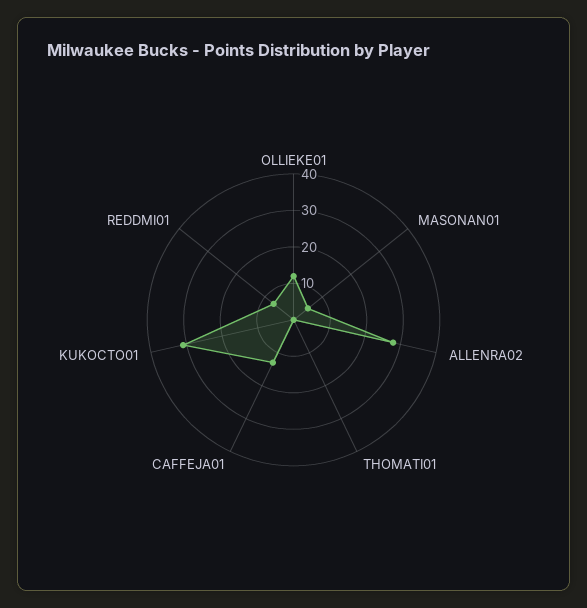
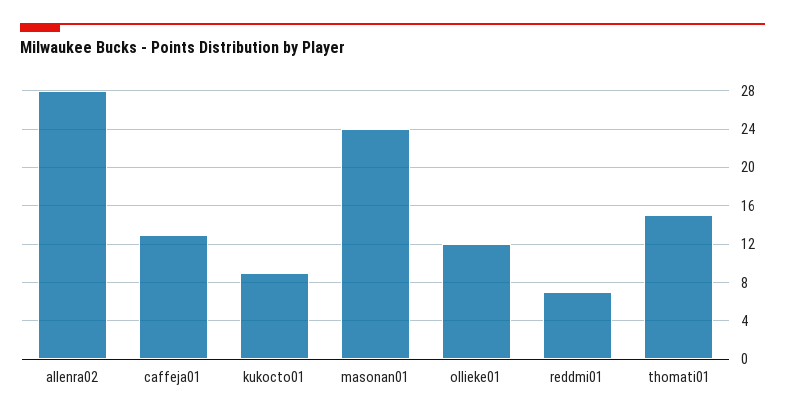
  {
    "OLLIEKE01": 12,
-   "MASONAN01": 5,
+   "MASONAN01": 24,
    "ALLENRA02": 28,
-   "THOMATI01": 0,
+   "THOMATI01": 15,
    "CAFFEJA01": 13,
-   "KUKOCTO01": 30,
+   "KUKOCTO01": 9,
    "REDDMI01": 7
  }

